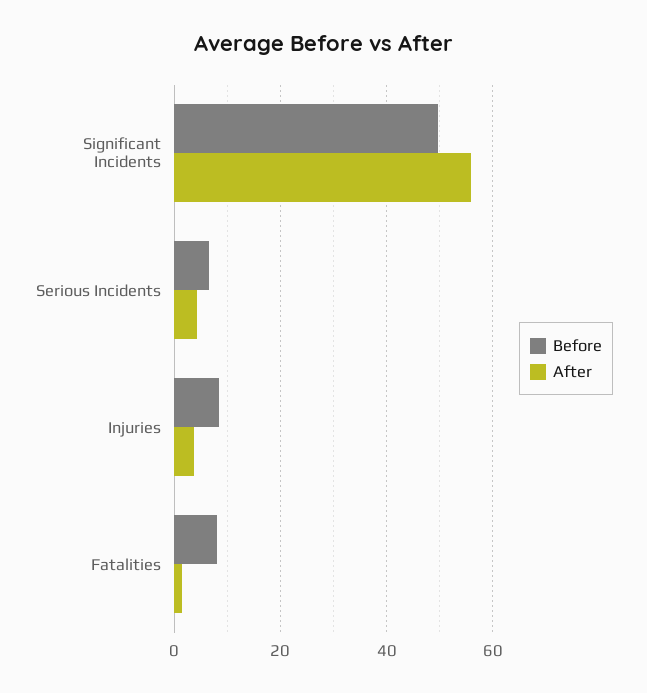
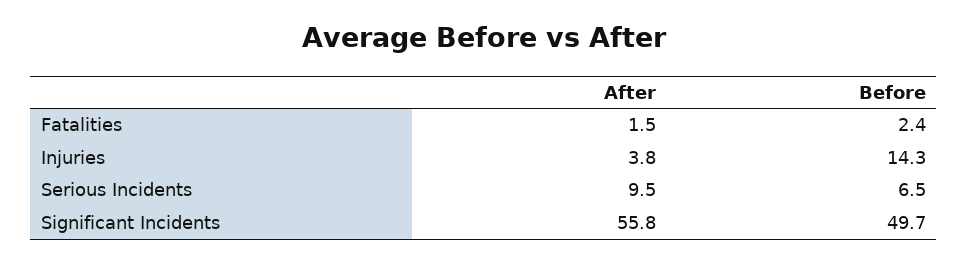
  {
    "Before": {
      "Significant Incidents": 49.7,
      "Serious Incidents": 6.5,
-     "Injuries": 8,
+     "Injuries": 14.3,
-     "Fatalities": 8
+     "Fatalities": 2.4
    },
    "After": {
      "Significant Incidents": 55.8,
-     "Serious Incidents": 4,
+     "Serious Incidents": 9.5,
      "Injuries": 3.8,
      "Fatalities": 1.5
    }
  }

